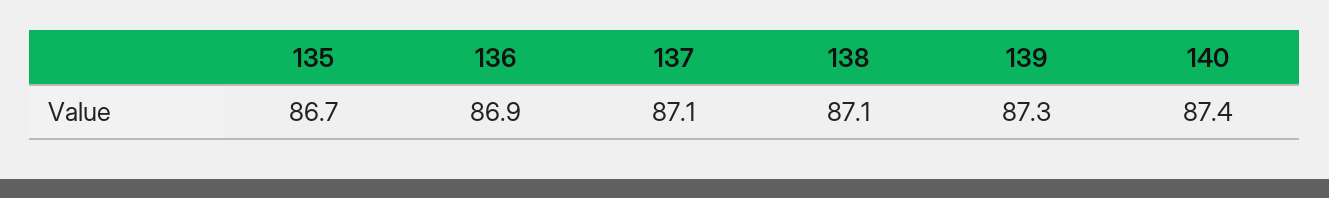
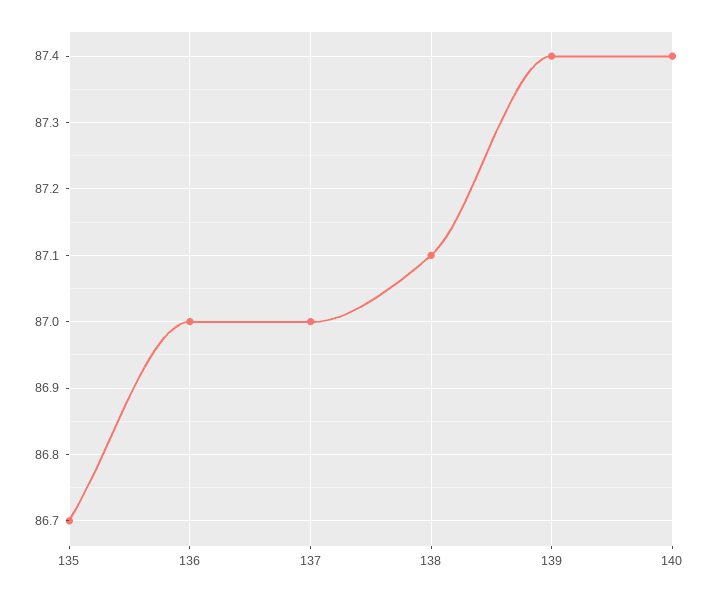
  {
    "135": 86.7,
-   "136": 86.9,
+   "136": 87,
-   "137": 87.1,
+   "137": 87,
    "138": 87.1,
-   "139": 87.3,
+   "139": 87.4,
    "140": 87.4
  }

